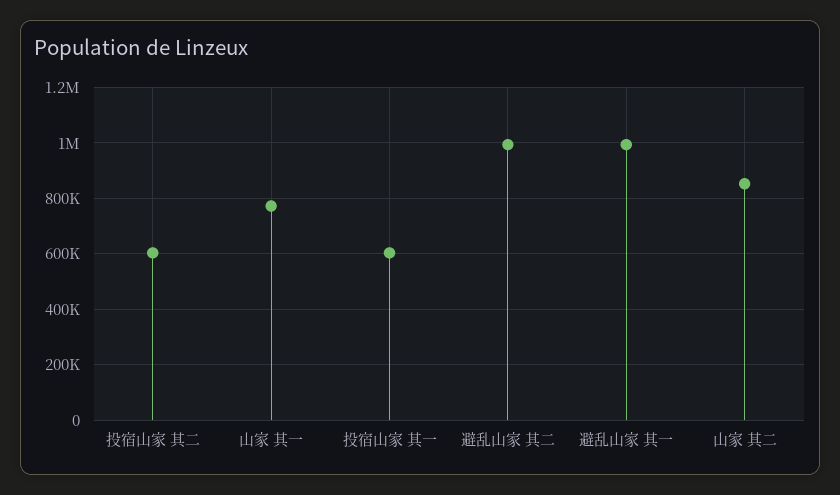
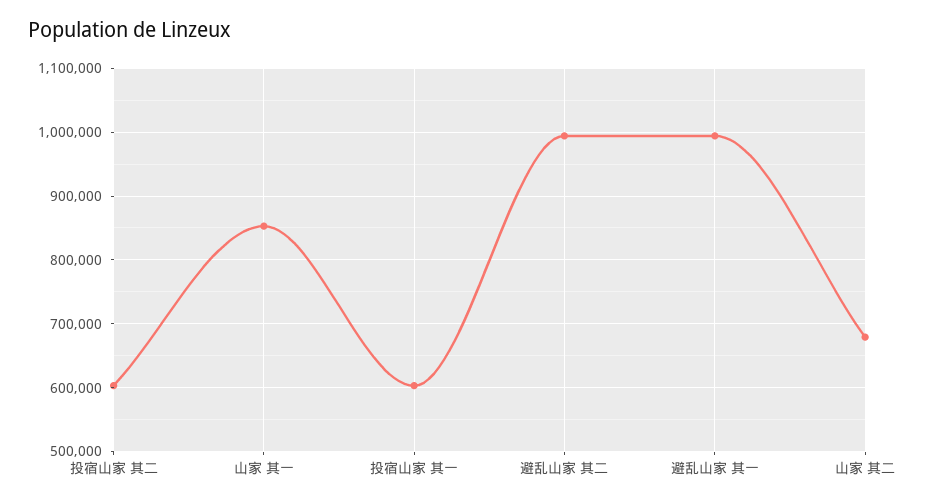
  {
    "投宿山家 其二": 600000,
-   "山家 其一": 775000,
+   "山家 其一": 850000,
    "投宿山家 其一": 600000,
    "避乱山家 其二": 990000,
    "避乱山家 其一": 990000,
-   "山家 其二": 850000
+   "山家 其二": 680000
  }

